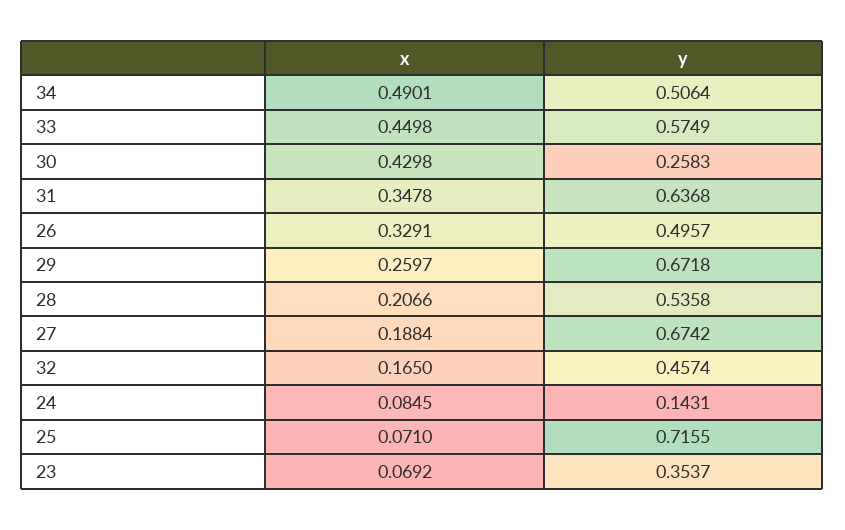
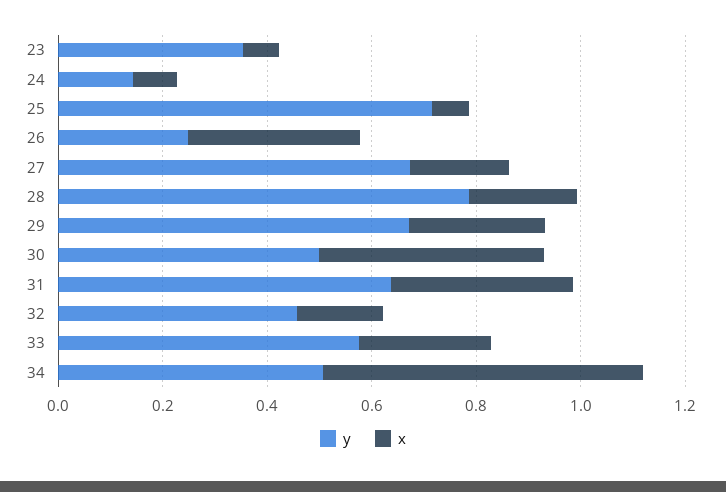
  {
    "x": {
-     "34": 0.4901,
+     "34": 0.6,
-     "33": 0.4498,
+     "33": 0.25,
      "30": 0.4298,
      "31": 0.3478,
      "26": 0.3291,
      "29": 0.2597,
      "28": 0.2066,
      "27": 0.1884,
      "32": 0.165,
      "24": 0.0845,
      "25": 0.071,
      "23": 0.0692
    },
    "y": {
      "34": 0.5064,
      "33": 0.5749,
-     "30": 0.2583,
+     "30": 0.5,
      "31": 0.6368,
-     "26": 0.4957,
+     "26": 0.25,
      "29": 0.6718,
-     "28": 0.5358,
+     "28": 0.8,
      "27": 0.6742,
      "32": 0.4574,
      "24": 0.1431,
      "25": 0.7155,
      "23": 0.3537
    }
  }

